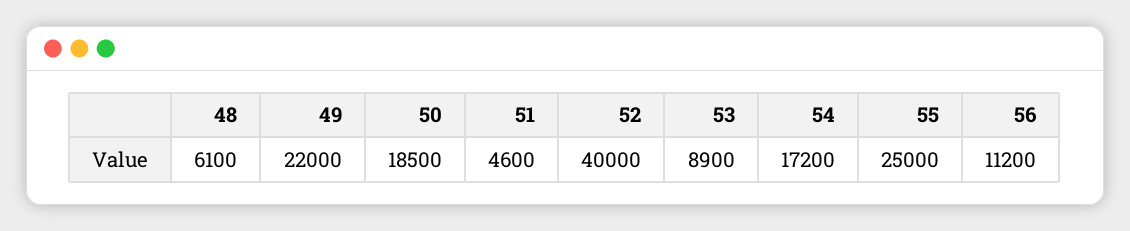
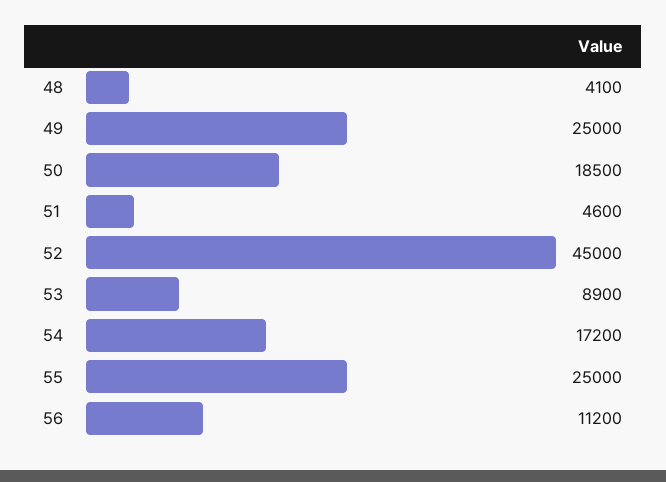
  {
-   "48": 6100,
+   "48": 4100,
-   "49": 22000,
+   "49": 25000,
    "50": 18500,
    "51": 4600,
-   "52": 40000,
+   "52": 45000,
    "53": 8900,
    "54": 17200,
    "55": 25000,
    "56": 11200
  }

